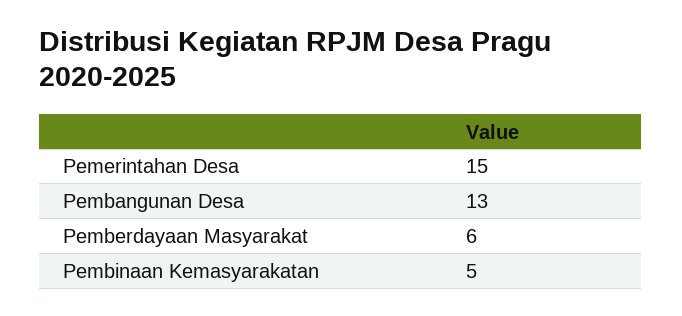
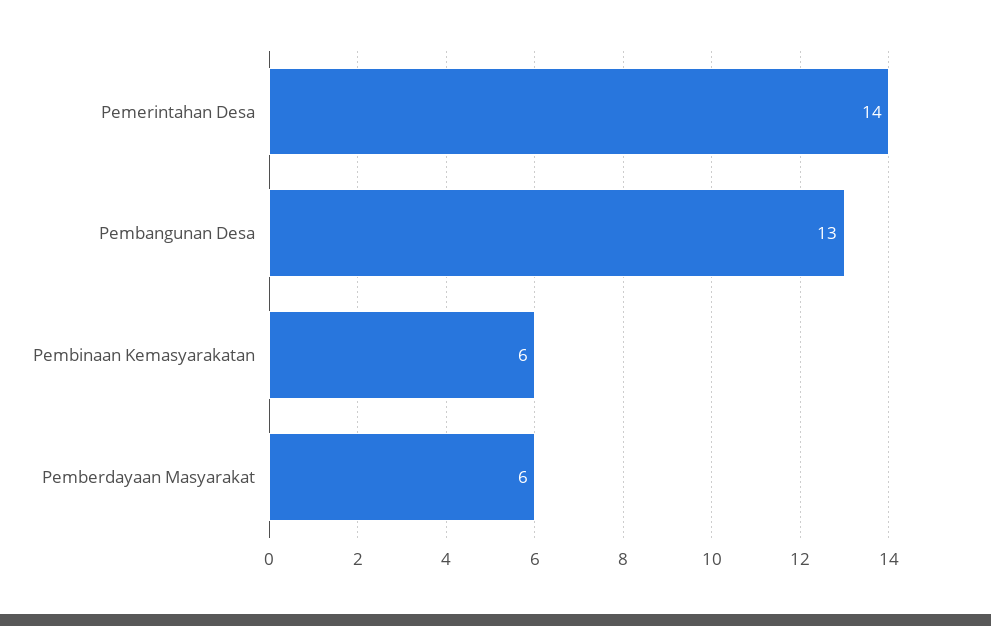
  {
-   "Pemerintahan Desa": 15,
+   "Pemerintahan Desa": 14,
    "Pembangunan Desa": 13,
    "Pemberdayaan Masyarakat": 6,
-   "Pembinaan Kemasyarakatan": 5
+   "Pembinaan Kemasyarakatan": 6
  }

